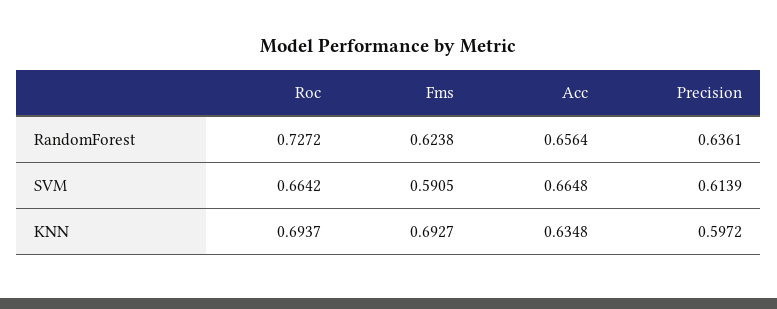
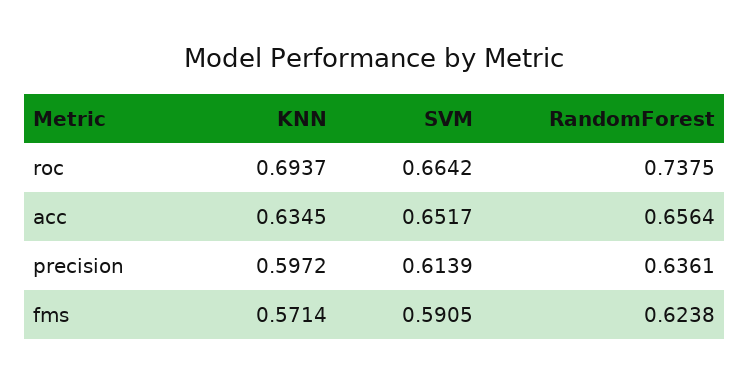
  {
    "Roc": {
-     "RandomForest": 0.7272,
+     "RandomForest": 0.7375,
      "SVM": 0.6642,
      "KNN": 0.6937
    },
    "Fms": {
      "RandomForest": 0.6238,
      "SVM": 0.5905,
-     "KNN": 0.6927
+     "KNN": 0.5714
    },
    "Acc": {
      "RandomForest": 0.6564,
-     "SVM": 0.6648,
+     "SVM": 0.6517,
-     "KNN": 0.6348
+     "KNN": 0.6345
    },
    "Precision": {
      "RandomForest": 0.6361,
      "SVM": 0.6139,
      "KNN": 0.5972
    }
  }

